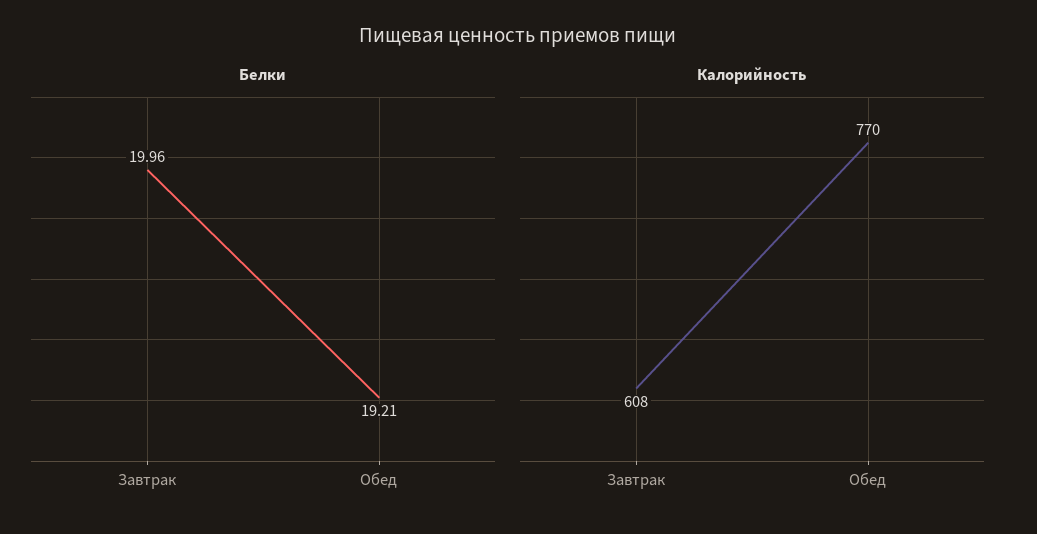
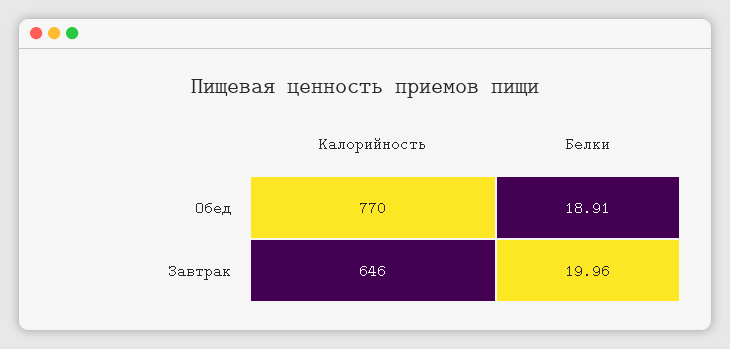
  {
    "Белки": {
      "Завтрак": 19.96,
-     "Обед": 19.21
+     "Обед": 18.91
    },
    "Калорийность": {
-     "Завтрак": 608,
+     "Завтрак": 646,
      "Обед": 770
    }
  }

